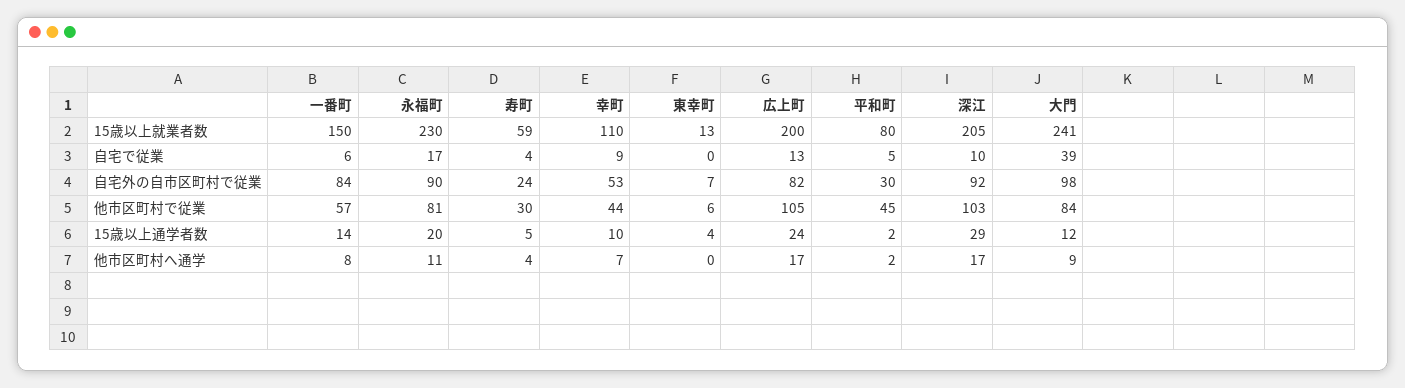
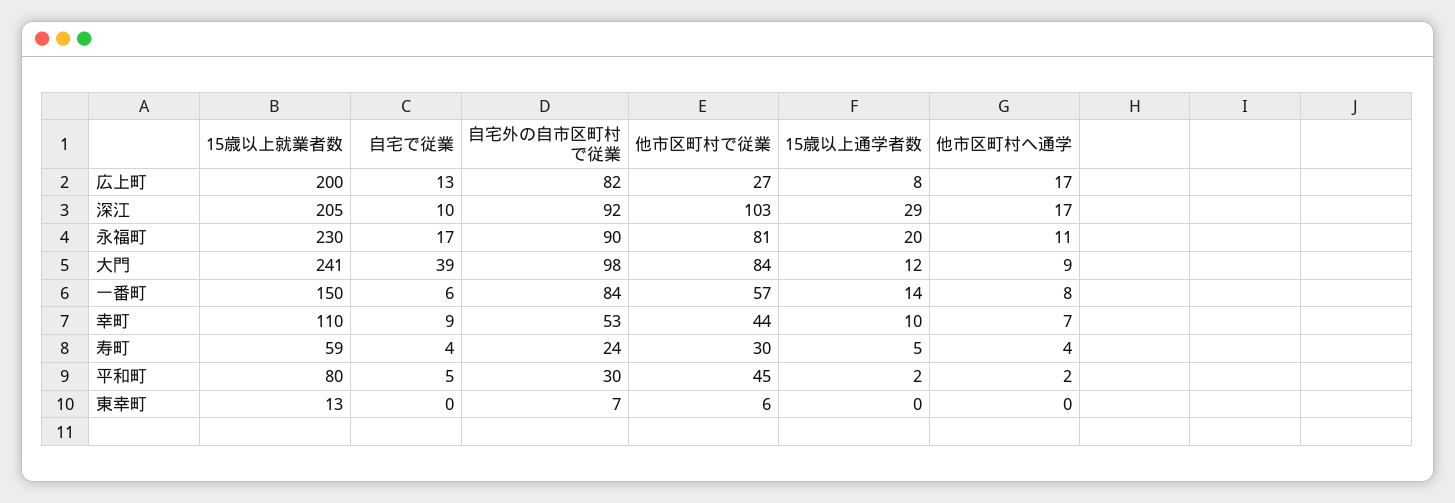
  {
    "一番町": {
      "15歳以上就業者数": 150,
      "自宅で従業": 6,
      "自宅外の自市区町村で従業": 84,
      "他市区町村で従業": 57,
      "15歳以上通学者数": 14,
      "他市区町村へ通学": 8
    },
    "永福町": {
      "15歳以上就業者数": 230,
      "自宅で従業": 17,
      "自宅外の自市区町村で従業": 90,
      "他市区町村で従業": 81,
      "15歳以上通学者数": 20,
      "他市区町村へ通学": 11
    },
    "寿町": {
      "15歳以上就業者数": 59,
      "自宅で従業": 4,
      "自宅外の自市区町村で従業": 24,
      "他市区町村で従業": 30,
      "15歳以上通学者数": 5,
      "他市区町村へ通学": 4
    },
    "幸町": {
      "15歳以上就業者数": 110,
      "自宅で従業": 9,
      "自宅外の自市区町村で従業": 53,
      "他市区町村で従業": 44,
      "15歳以上通学者数": 10,
      "他市区町村へ通学": 7
    },
    "東幸町": {
      "15歳以上就業者数": 13,
      "自宅で従業": 0,
      "自宅外の自市区町村で従業": 7,
      "他市区町村で従業": 6,
-     "15歳以上通学者数": 4,
+     "15歳以上通学者数": 0,
      "他市区町村へ通学": 0
    },
    "広上町": {
      "15歳以上就業者数": 200,
      "自宅で従業": 13,
      "自宅外の自市区町村で従業": 82,
-     "他市区町村で従業": 105,
+     "他市区町村で従業": 27,
-     "15歳以上通学者数": 24,
+     "15歳以上通学者数": 8,
      "他市区町村へ通学": 17
    },
    "平和町": {
      "15歳以上就業者数": 80,
      "自宅で従業": 5,
      "自宅外の自市区町村で従業": 30,
      "他市区町村で従業": 45,
      "15歳以上通学者数": 2,
      "他市区町村へ通学": 2
    },
    "深江": {
      "15歳以上就業者数": 205,
      "自宅で従業": 10,
      "自宅外の自市区町村で従業": 92,
      "他市区町村で従業": 103,
      "15歳以上通学者数": 29,
      "他市区町村へ通学": 17
    },
    "大門": {
      "15歳以上就業者数": 241,
      "自宅で従業": 39,
      "自宅外の自市区町村で従業": 98,
      "他市区町村で従業": 84,
      "15歳以上通学者数": 12,
      "他市区町村へ通学": 9
    }
  }

